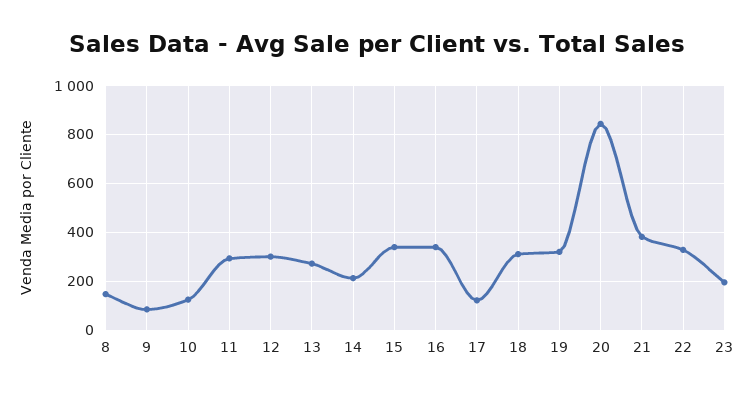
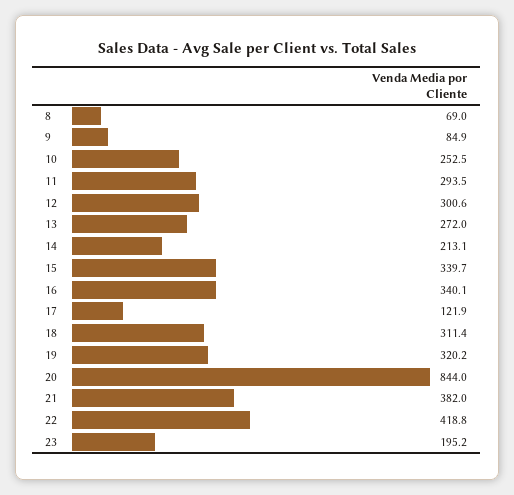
  {
-   "8": 150,
+   "8": 69,
    "9": 84.9,
-   "10": 125,
+   "10": 252.5,
    "11": 293.5,
    "12": 300.6,
    "13": 272,
    "14": 213.1,
    "15": 339.7,
    "16": 340.1,
    "17": 121.9,
    "18": 311.4,
    "19": 320.2,
    "20": 844,
    "21": 382,
-   "22": 325,
+   "22": 418.8,
    "23": 195.2
  }

